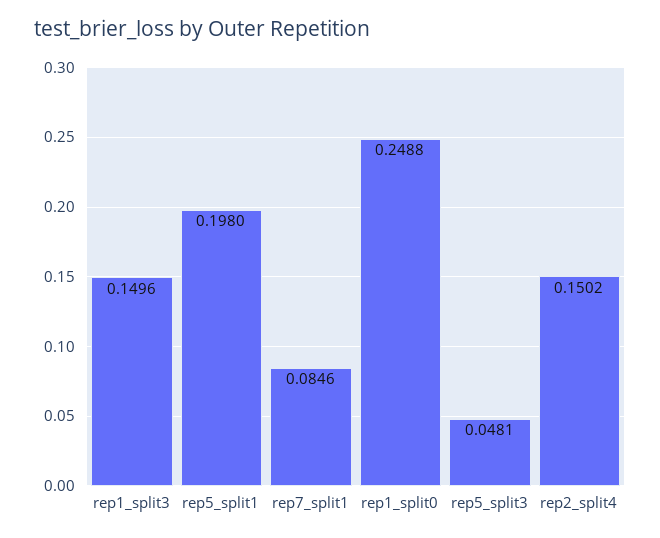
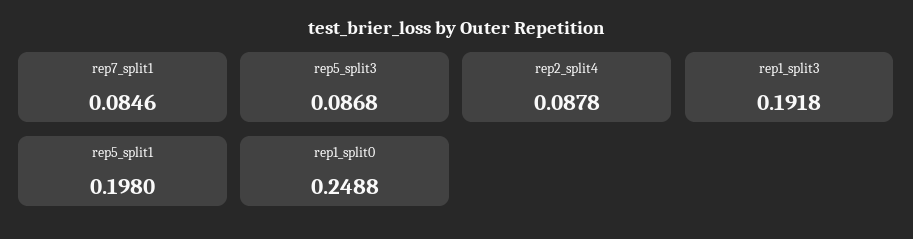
  {
-   "rep1_split3": 0.1496,
+   "rep1_split3": 0.1918,
    "rep5_split1": 0.198,
    "rep7_split1": 0.0846,
    "rep1_split0": 0.2488,
-   "rep5_split3": 0.0481,
+   "rep5_split3": 0.0868,
-   "rep2_split4": 0.1502
+   "rep2_split4": 0.0878
  }

